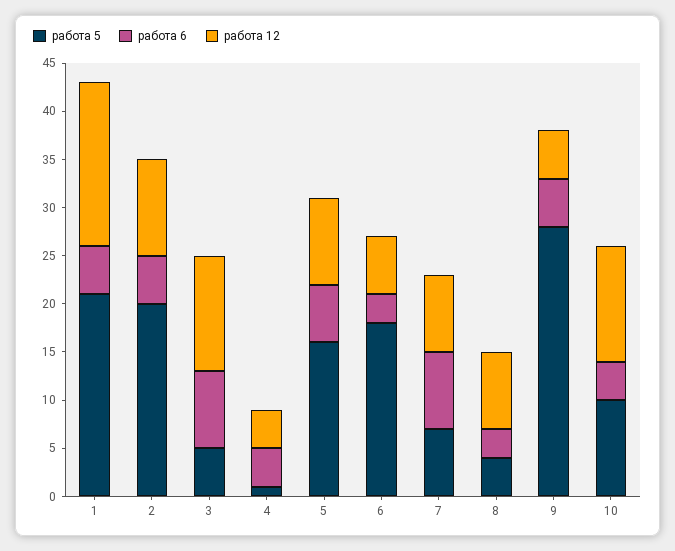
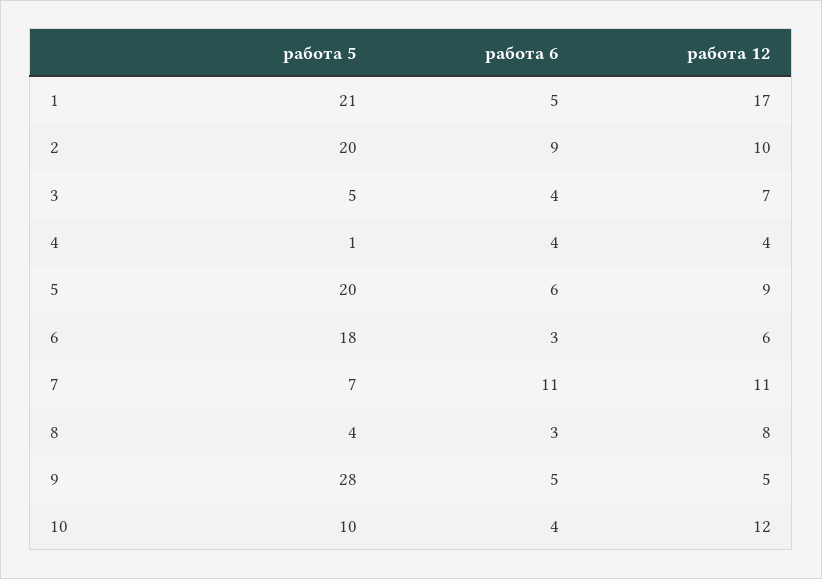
  {
    "работа 5": {
      "1": 21,
      "2": 20,
      "3": 5,
      "4": 1,
-     "5": 16,
+     "5": 20,
      "6": 18,
      "7": 7,
      "8": 4,
      "9": 28,
      "10": 10
    },
    "работа 6": {
      "1": 5,
-     "2": 5,
+     "2": 9,
-     "3": 8,
+     "3": 4,
      "4": 4,
      "5": 6,
      "6": 3,
-     "7": 8,
+     "7": 11,
      "8": 3,
      "9": 5,
      "10": 4
    },
    "работа 12": {
      "1": 17,
      "2": 10,
-     "3": 12,
+     "3": 7,
      "4": 4,
      "5": 9,
      "6": 6,
-     "7": 8,
+     "7": 11,
      "8": 8,
      "9": 5,
      "10": 12
    }
  }

